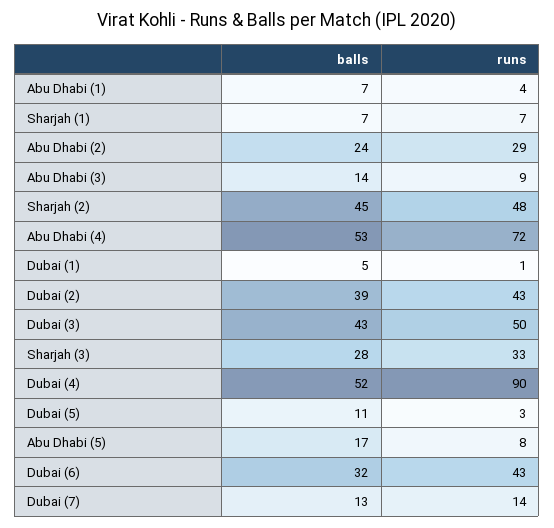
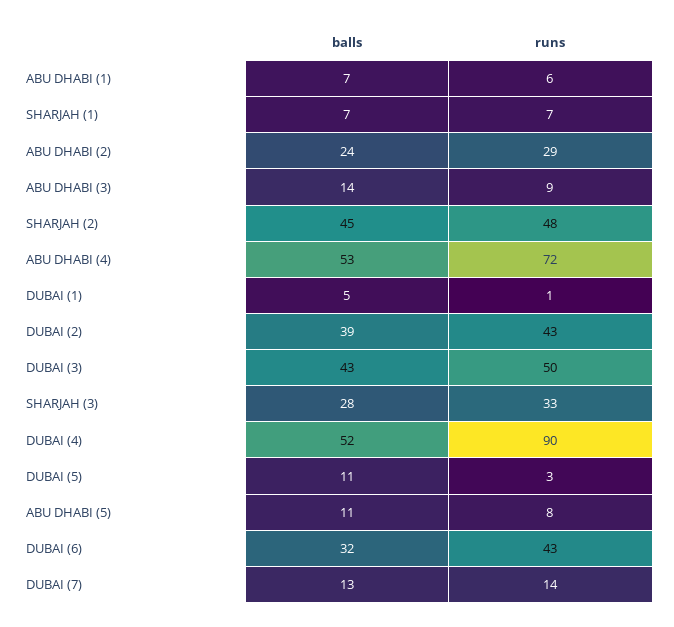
  {
    "balls": {
      "Abu Dhabi (1)": 7,
      "Sharjah (1)": 7,
      "Abu Dhabi (2)": 24,
      "Abu Dhabi (3)": 14,
      "Sharjah (2)": 45,
      "Abu Dhabi (4)": 53,
      "Dubai (1)": 5,
      "Dubai (2)": 39,
      "Dubai (3)": 43,
      "Sharjah (3)": 28,
      "Dubai (4)": 52,
      "Dubai (5)": 11,
-     "Abu Dhabi (5)": 17,
+     "Abu Dhabi (5)": 11,
      "Dubai (6)": 32,
      "Dubai (7)": 13
    },
    "runs": {
-     "Abu Dhabi (1)": 4,
+     "Abu Dhabi (1)": 6,
      "Sharjah (1)": 7,
      "Abu Dhabi (2)": 29,
      "Abu Dhabi (3)": 9,
      "Sharjah (2)": 48,
      "Abu Dhabi (4)": 72,
      "Dubai (1)": 1,
      "Dubai (2)": 43,
      "Dubai (3)": 50,
      "Sharjah (3)": 33,
      "Dubai (4)": 90,
      "Dubai (5)": 3,
      "Abu Dhabi (5)": 8,
      "Dubai (6)": 43,
      "Dubai (7)": 14
    }
  }

